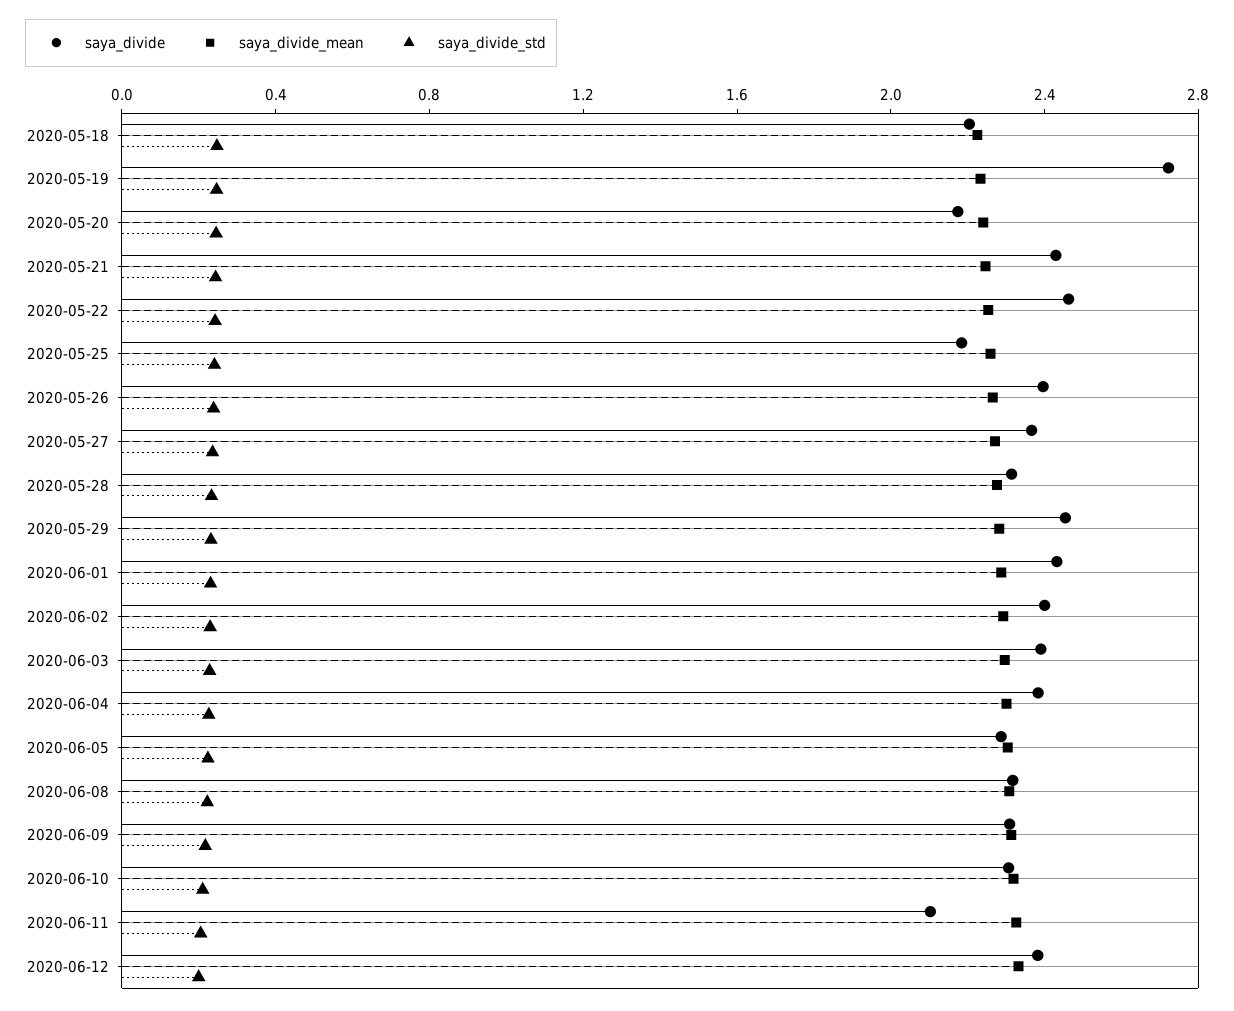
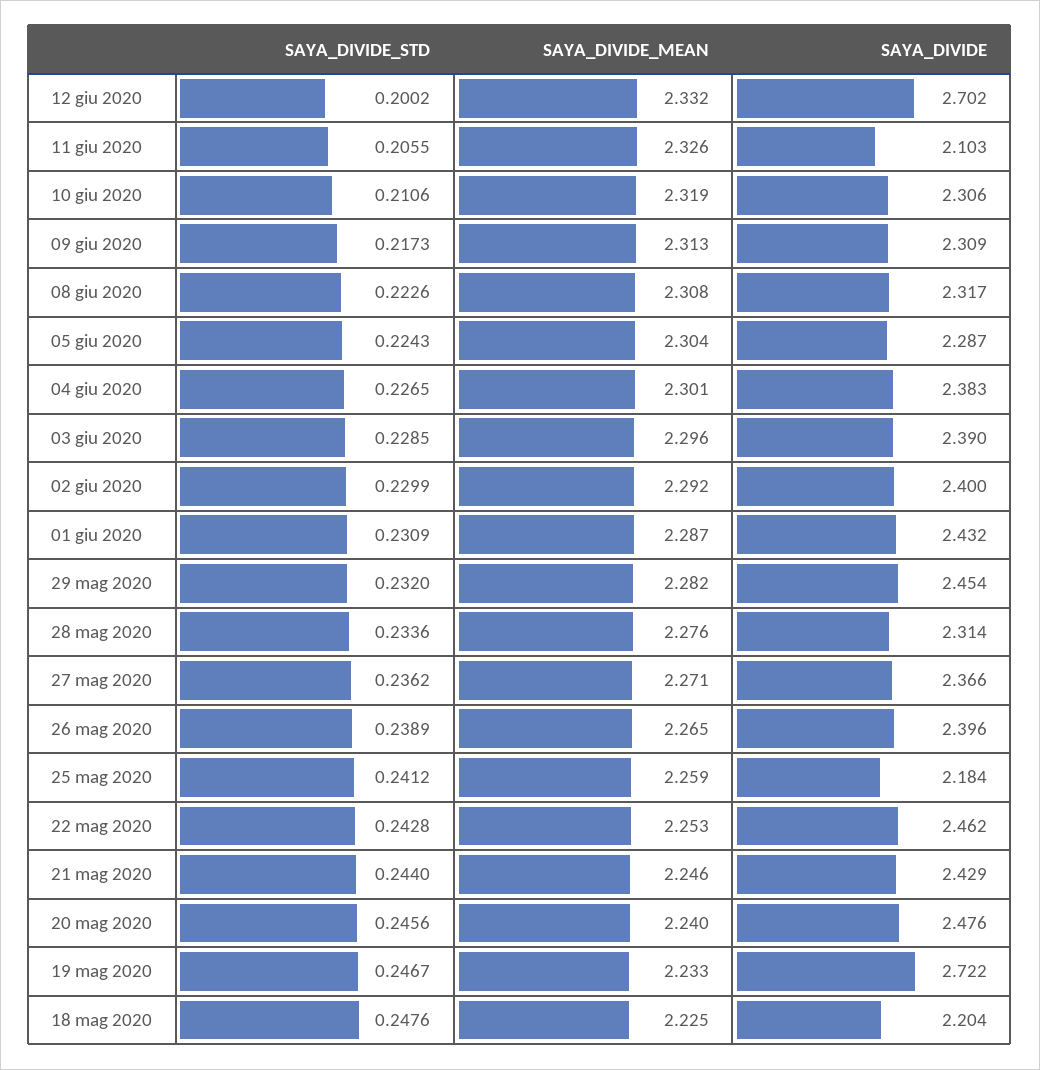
  {
    "saya_divide": {
      "2020-05-18": 2.204,
      "2020-05-19": 2.722,
-     "2020-05-20": 2.2,
+     "2020-05-20": 2.476,
      "2020-05-21": 2.429,
      "2020-05-22": 2.462,
      "2020-05-25": 2.184,
      "2020-05-26": 2.396,
      "2020-05-27": 2.366,
      "2020-05-28": 2.314,
      "2020-05-29": 2.454,
      "2020-06-01": 2.432,
      "2020-06-02": 2.4,
      "2020-06-03": 2.39,
      "2020-06-04": 2.383,
      "2020-06-05": 2.287,
      "2020-06-08": 2.317,
      "2020-06-09": 2.309,
      "2020-06-10": 2.306,
      "2020-06-11": 2.103,
-     "2020-06-12": 2.4
+     "2020-06-12": 2.702
    },
    "saya_divide_mean": {
      "2020-05-18": 2.225,
      "2020-05-19": 2.233,
      "2020-05-20": 2.24,
      "2020-05-21": 2.246,
      "2020-05-22": 2.253,
      "2020-05-25": 2.259,
      "2020-05-26": 2.265,
      "2020-05-27": 2.271,
      "2020-05-28": 2.276,
      "2020-05-29": 2.282,
      "2020-06-01": 2.287,
      "2020-06-02": 2.292,
      "2020-06-03": 2.296,
      "2020-06-04": 2.301,
      "2020-06-05": 2.304,
      "2020-06-08": 2.308,
      "2020-06-09": 2.313,
      "2020-06-10": 2.319,
      "2020-06-11": 2.326,
      "2020-06-12": 2.332
    },
    "saya_divide_std": {
      "2020-05-18": 0.2476,
      "2020-05-19": 0.2467,
      "2020-05-20": 0.2456,
      "2020-05-21": 0.244,
      "2020-05-22": 0.2428,
      "2020-05-25": 0.2412,
      "2020-05-26": 0.2389,
      "2020-05-27": 0.2362,
      "2020-05-28": 0.2336,
      "2020-05-29": 0.232,
      "2020-06-01": 0.2309,
      "2020-06-02": 0.2299,
      "2020-06-03": 0.2285,
      "2020-06-04": 0.2265,
      "2020-06-05": 0.2243,
      "2020-06-08": 0.2226,
      "2020-06-09": 0.2173,
      "2020-06-10": 0.2106,
      "2020-06-11": 0.2055,
      "2020-06-12": 0.2002
    }
  }

